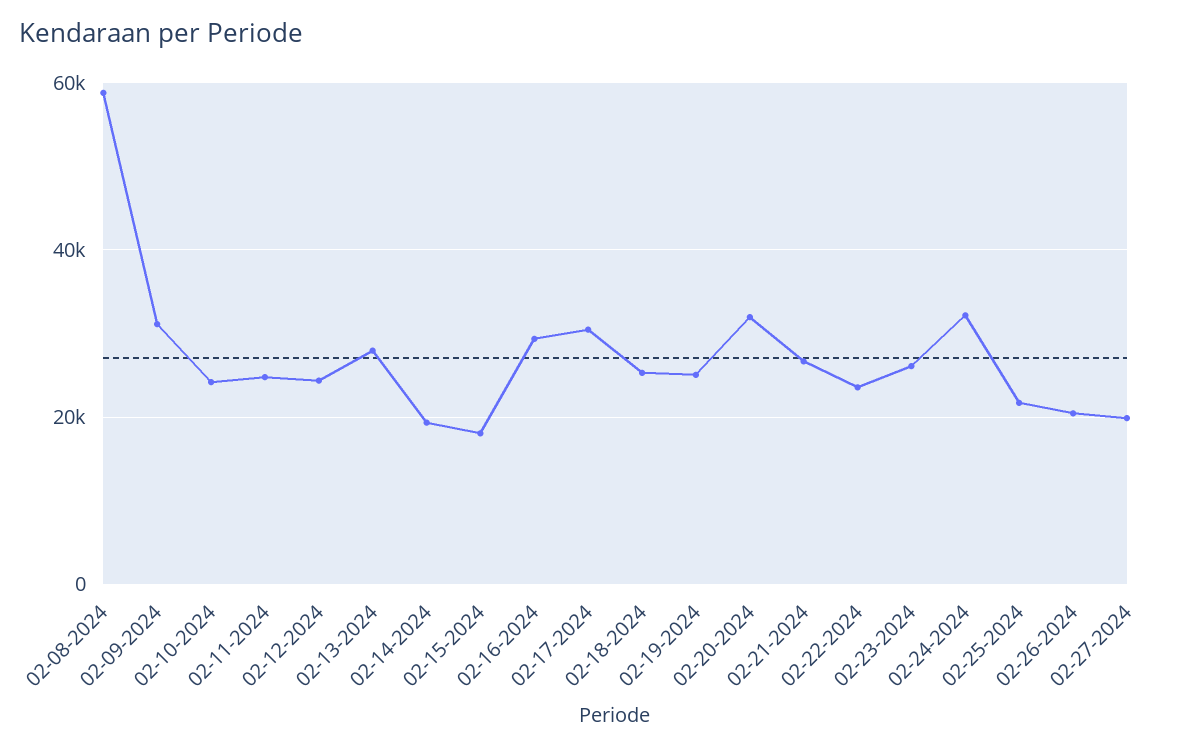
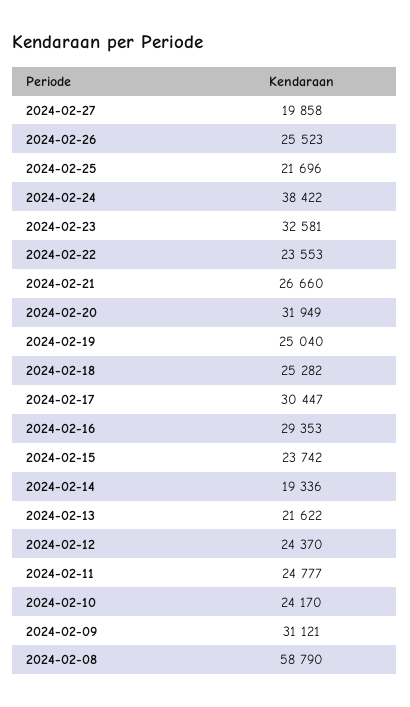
  {
    "02-08-2024": 58790,
    "02-09-2024": 31121,
    "02-10-2024": 24170,
    "02-11-2024": 24777,
    "02-12-2024": 24370,
-   "02-13-2024": 28000,
+   "02-13-2024": 21622,
    "02-14-2024": 19336,
-   "02-15-2024": 18000,
+   "02-15-2024": 23742,
    "02-16-2024": 29353,
    "02-17-2024": 30447,
    "02-18-2024": 25282,
    "02-19-2024": 25040,
    "02-20-2024": 31949,
    "02-21-2024": 26660,
    "02-22-2024": 23553,
-   "02-23-2024": 26000,
+   "02-23-2024": 32581,
-   "02-24-2024": 32000,
+   "02-24-2024": 38422,
    "02-25-2024": 21696,
-   "02-26-2024": 20000,
+   "02-26-2024": 25523,
    "02-27-2024": 19858
  }

